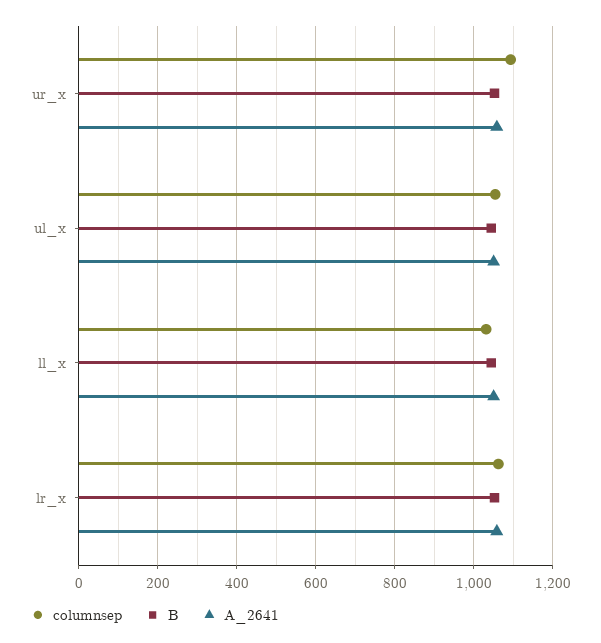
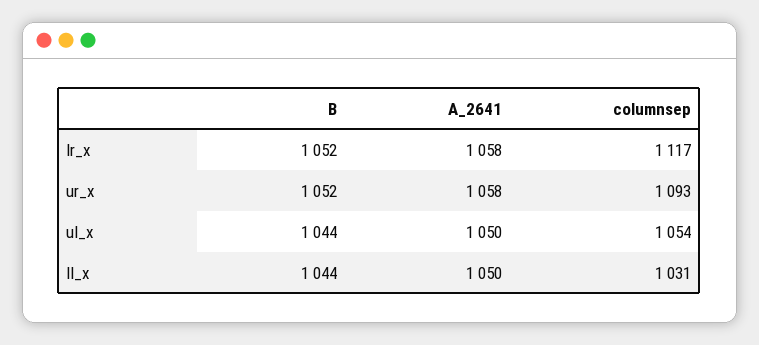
  {
    "columnsep": {
      "ur_x": 1093,
      "ul_x": 1054,
      "ll_x": 1031,
-     "lr_x": 1060
+     "lr_x": 1117
    },
    "B": {
      "ur_x": 1052,
      "ul_x": 1044,
      "ll_x": 1044,
      "lr_x": 1052
    },
    "A_2641": {
      "ur_x": 1058,
      "ul_x": 1050,
      "ll_x": 1050,
      "lr_x": 1058
    }
  }

